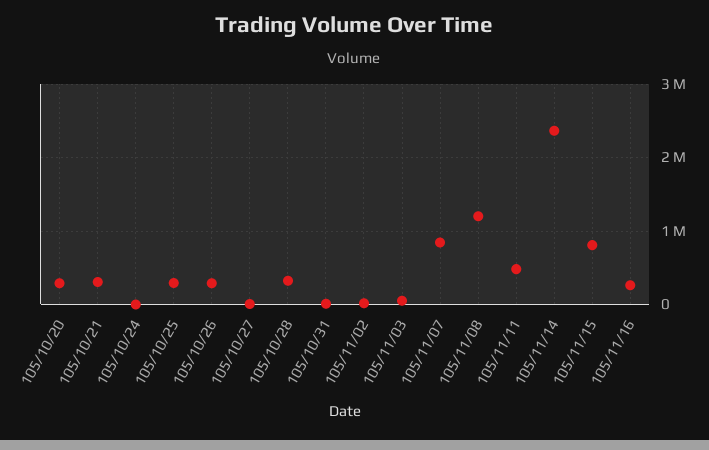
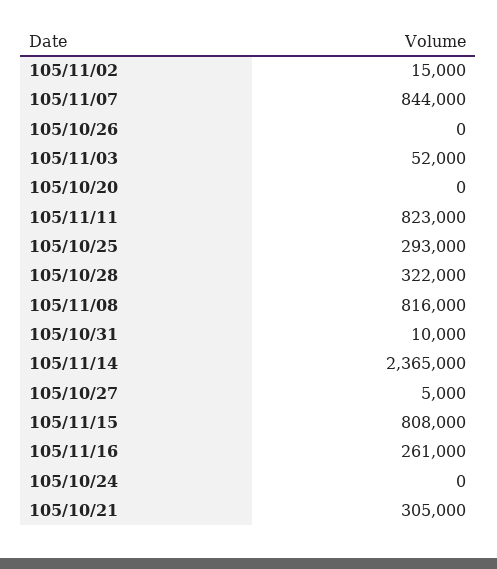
  {
-   "105/10/20": 300000,
+   "105/10/20": 0,
    "105/10/21": 305000,
    "105/10/24": 0,
    "105/10/25": 293000,
-   "105/10/26": 300000,
+   "105/10/26": 0,
    "105/10/27": 5000,
    "105/10/28": 322000,
    "105/10/31": 10000,
    "105/11/02": 15000,
    "105/11/03": 52000,
    "105/11/07": 844000,
-   "105/11/08": 1200000,
+   "105/11/08": 816000,
-   "105/11/11": 500000,
+   "105/11/11": 823000,
    "105/11/14": 2365000,
    "105/11/15": 808000,
    "105/11/16": 261000
  }

